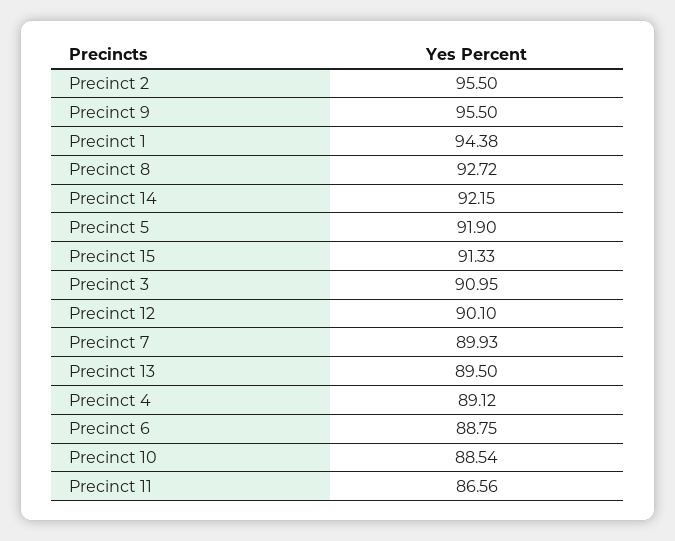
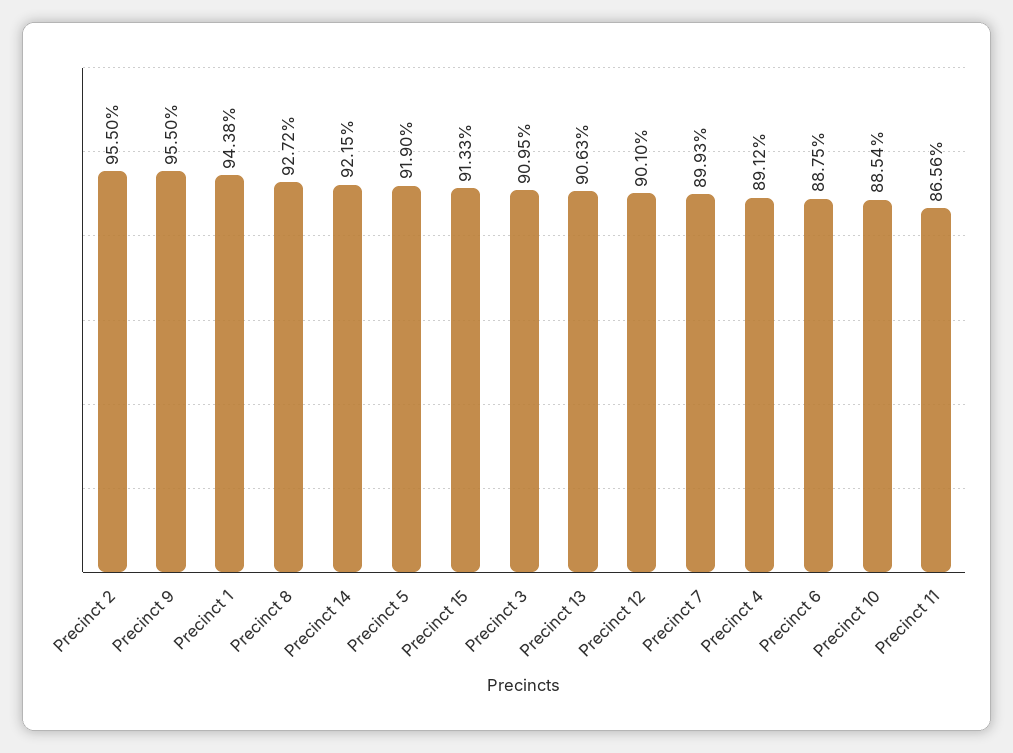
  {
    "Precinct 2": 95.5,
    "Precinct 9": 95.5,
    "Precinct 1": 94.38,
    "Precinct 8": 92.72,
    "Precinct 14": 92.15,
    "Precinct 5": 91.9,
    "Precinct 15": 91.33,
    "Precinct 3": 90.95,
    "Precinct 12": 90.1,
    "Precinct 7": 89.93,
-   "Precinct 13": 89.5,
+   "Precinct 13": 90.63,
    "Precinct 4": 89.12,
    "Precinct 6": 88.75,
    "Precinct 10": 88.54,
    "Precinct 11": 86.56
  }

